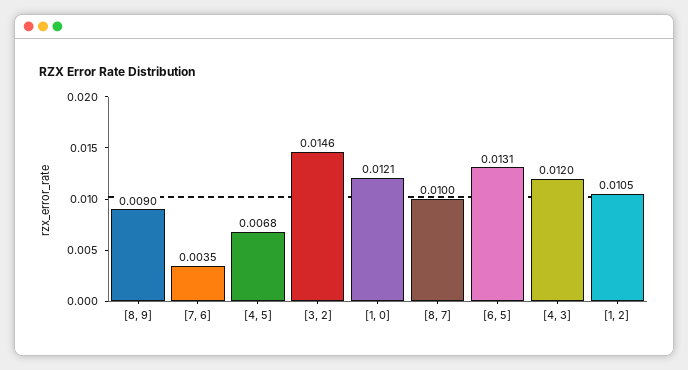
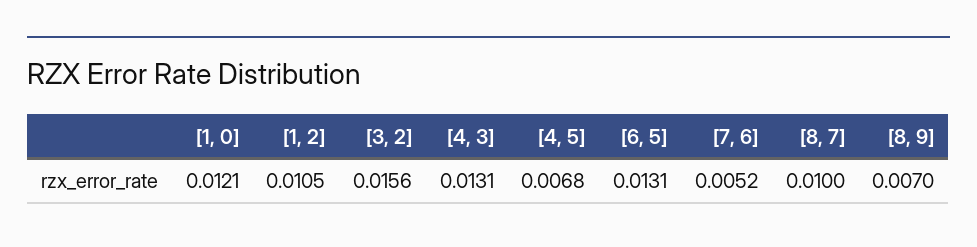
  {
-   "[8, 9]": 0.009,
+   "[8, 9]": 0.007,
-   "[7, 6]": 0.0035,
+   "[7, 6]": 0.0052,
    "[4, 5]": 0.0068,
-   "[3, 2]": 0.0146,
+   "[3, 2]": 0.0156,
    "[1, 0]": 0.0121,
    "[8, 7]": 0.01,
    "[6, 5]": 0.0131,
-   "[4, 3]": 0.012,
+   "[4, 3]": 0.0131,
    "[1, 2]": 0.0105
  }

